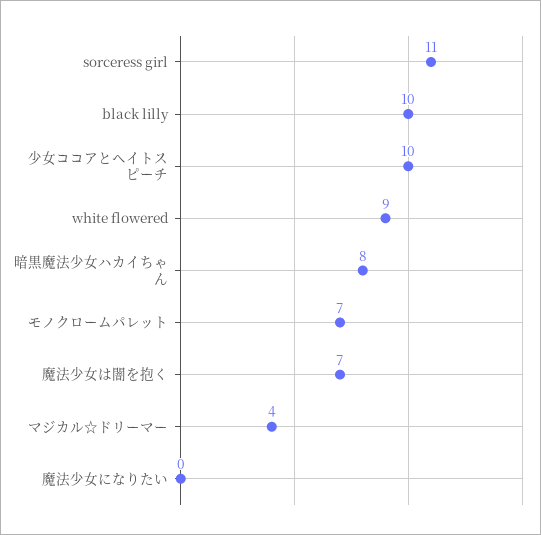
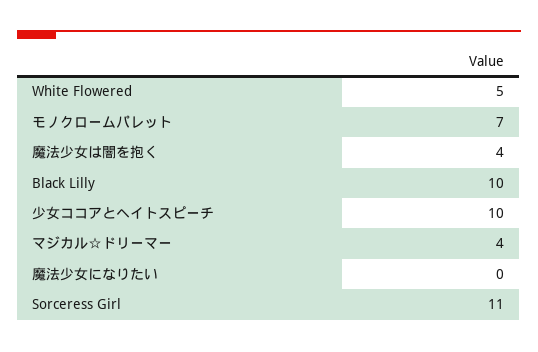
  {
    "sorceress girl": 11,
    "black lilly": 10,
    "少女ココアとヘイトスピーチ": 10,
-   "white flowered": 9,
+   "white flowered": 5,
-   "暗黒魔法少女ハカイちゃん": 8,
    "モノクロームパレット": 7,
-   "魔法少女は闇を抱く": 7,
+   "魔法少女は闇を抱く": 4,
    "マジカル☆ドリーマー": 4,
    "魔法少女になりたい": 0
  }

